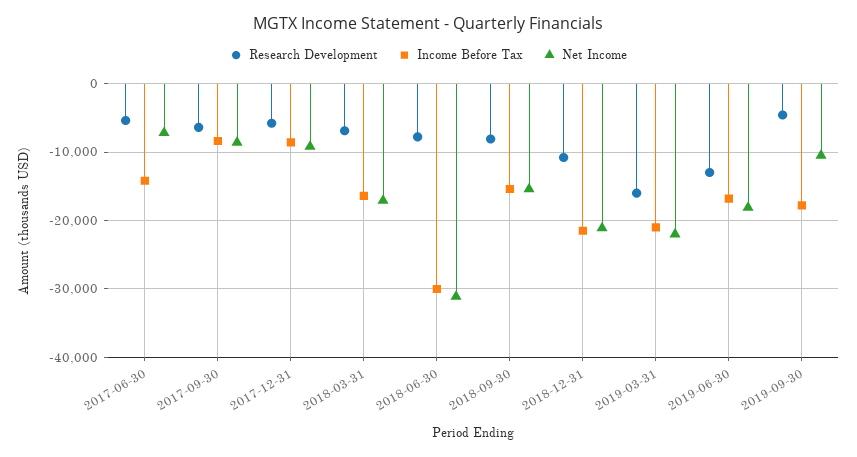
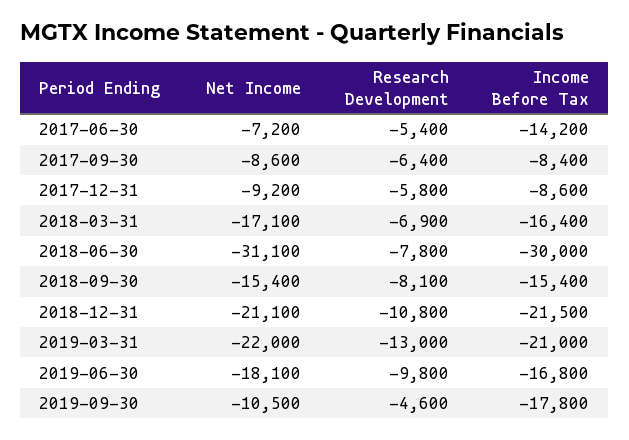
  {
    "Research Development": {
      "2017-06-30": -5400,
      "2017-09-30": -6400,
      "2017-12-31": -5800,
      "2018-03-31": -6900,
      "2018-06-30": -7800,
      "2018-09-30": -8100,
      "2018-12-31": -10800,
-     "2019-03-31": -16000,
+     "2019-03-31": -13000,
-     "2019-06-30": -13000,
+     "2019-06-30": -9800,
      "2019-09-30": -4600
    },
    "Income Before Tax": {
      "2017-06-30": -14200,
      "2017-09-30": -8400,
      "2017-12-31": -8600,
      "2018-03-31": -16400,
      "2018-06-30": -30000,
      "2018-09-30": -15400,
      "2018-12-31": -21500,
      "2019-03-31": -21000,
      "2019-06-30": -16800,
      "2019-09-30": -17800
    },
    "Net Income": {
      "2017-06-30": -7200,
      "2017-09-30": -8600,
      "2017-12-31": -9200,
      "2018-03-31": -17100,
      "2018-06-30": -31100,
      "2018-09-30": -15400,
      "2018-12-31": -21100,
      "2019-03-31": -22000,
      "2019-06-30": -18100,
      "2019-09-30": -10500
    }
  }

